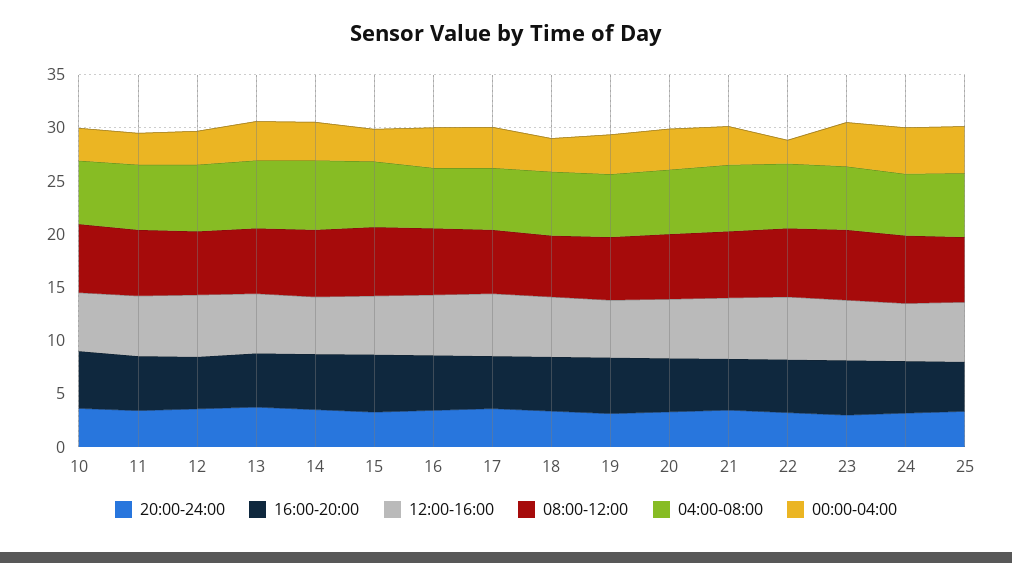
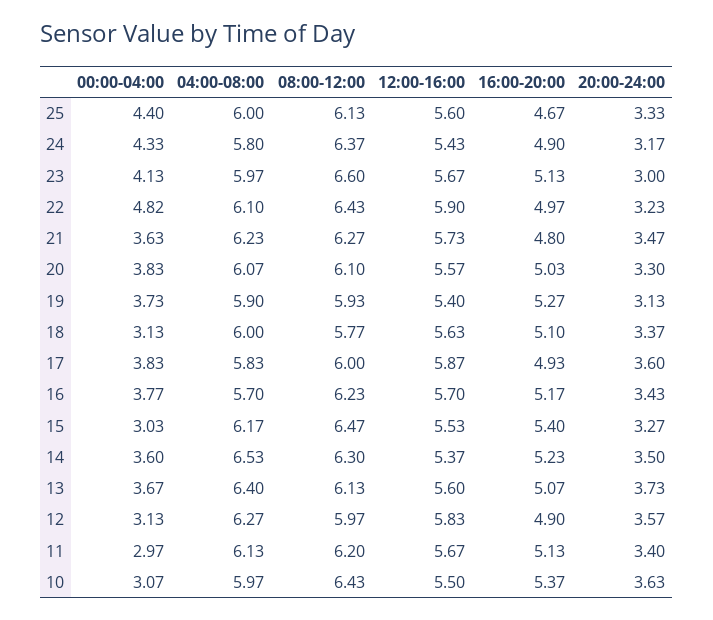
  {
    "20:00-24:00": {
      "10": 3.63,
      "11": 3.4,
      "12": 3.57,
      "13": 3.73,
      "14": 3.5,
      "15": 3.27,
      "16": 3.43,
      "17": 3.6,
      "18": 3.37,
      "19": 3.13,
      "20": 3.3,
      "21": 3.47,
      "22": 3.23,
      "23": 3,
      "24": 3.17,
      "25": 3.33
    },
    "16:00-20:00": {
      "10": 5.37,
      "11": 5.13,
      "12": 4.9,
      "13": 5.07,
      "14": 5.23,
      "15": 5.4,
      "16": 5.17,
      "17": 4.93,
      "18": 5.1,
      "19": 5.27,
      "20": 5.03,
      "21": 4.8,
      "22": 4.97,
      "23": 5.13,
      "24": 4.9,
      "25": 4.67
    },
    "12:00-16:00": {
      "10": 5.5,
      "11": 5.67,
      "12": 5.83,
      "13": 5.6,
      "14": 5.37,
      "15": 5.53,
      "16": 5.7,
      "17": 5.87,
      "18": 5.63,
      "19": 5.4,
      "20": 5.57,
      "21": 5.73,
      "22": 5.9,
      "23": 5.67,
      "24": 5.43,
      "25": 5.6
    },
    "08:00-12:00": {
      "10": 6.43,
      "11": 6.2,
      "12": 5.97,
      "13": 6.13,
      "14": 6.3,
      "15": 6.47,
      "16": 6.23,
      "17": 6,
      "18": 5.77,
      "19": 5.93,
      "20": 6.1,
      "21": 6.27,
      "22": 6.43,
      "23": 6.6,
      "24": 6.37,
      "25": 6.13
    },
    "04:00-08:00": {
      "10": 5.97,
      "11": 6.13,
      "12": 6.27,
      "13": 6.4,
      "14": 6.53,
      "15": 6.17,
      "16": 5.7,
      "17": 5.83,
      "18": 6,
      "19": 5.9,
      "20": 6.07,
      "21": 6.23,
      "22": 6.1,
      "23": 5.97,
      "24": 5.8,
      "25": 6
    },
    "00:00-04:00": {
      "10": 3.07,
      "11": 2.97,
      "12": 3.13,
      "13": 3.67,
      "14": 3.6,
      "15": 3.03,
      "16": 3.77,
      "17": 3.83,
      "18": 3.13,
      "19": 3.73,
      "20": 3.83,
      "21": 3.63,
-     "22": 2,
+     "22": 4.82,
      "23": 4.13,
      "24": 4.33,
      "25": 4.4
    }
  }

